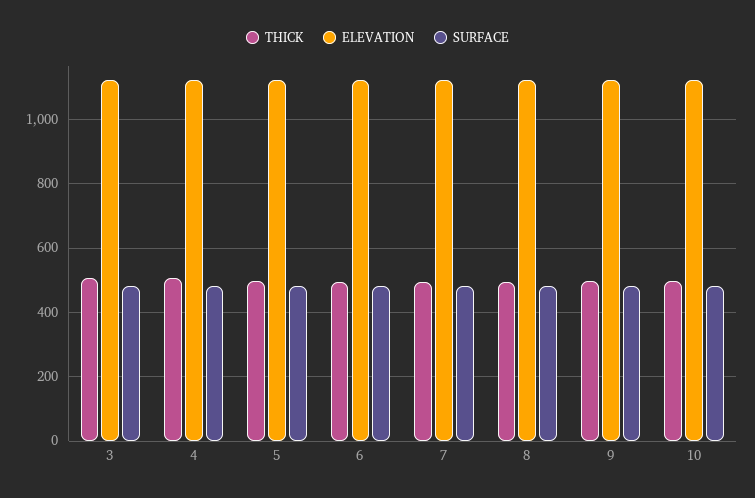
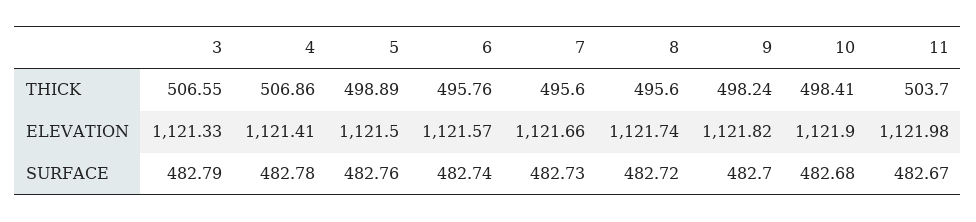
  {
    "THICK": {
      "3": 506.55,
      "4": 506.86,
      "5": 498.89,
      "6": 495.76,
      "7": 495.6,
      "8": 495.6,
      "9": 498.24,
-     "10": 498.41
+     "10": 498.41,
+     "11": 503.7
    },
    "ELEVATION": {
      "3": 1121.33,
      "4": 1121.41,
      "5": 1121.5,
      "6": 1121.57,
      "7": 1121.66,
      "8": 1121.74,
      "9": 1121.82,
-     "10": 1121.9
+     "10": 1121.9,
+     "11": 1121.98
    },
    "SURFACE": {
      "3": 482.79,
      "4": 482.78,
      "5": 482.76,
      "6": 482.74,
      "7": 482.73,
      "8": 482.72,
      "9": 482.7,
-     "10": 482.68
+     "10": 482.68,
+     "11": 482.67
    }
  }

